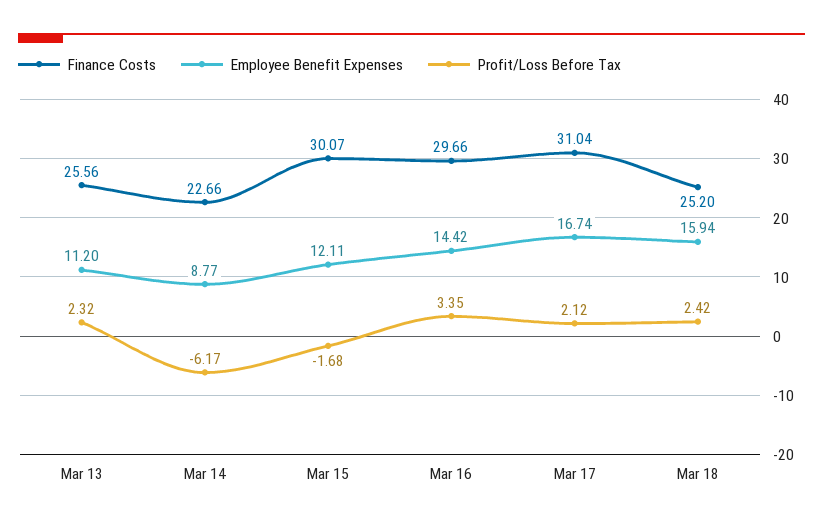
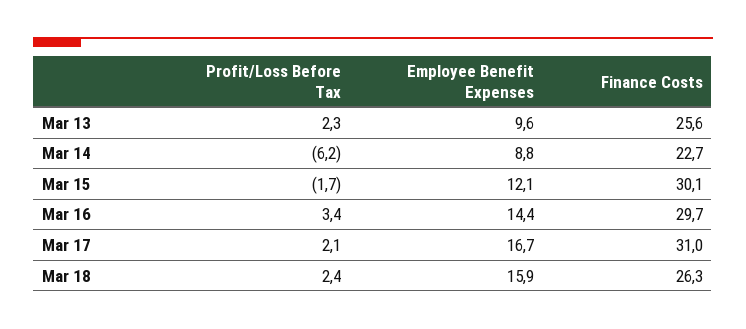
  {
    "Finance Costs": {
      "Mar 13": 25.56,
      "Mar 14": 22.66,
      "Mar 15": 30.07,
      "Mar 16": 29.66,
      "Mar 17": 31.04,
-     "Mar 18": 25.2
+     "Mar 18": 26.3
    },
    "Employee Benefit Expenses": {
-     "Mar 13": 11.2,
+     "Mar 13": 9.6,
      "Mar 14": 8.77,
      "Mar 15": 12.11,
      "Mar 16": 14.42,
      "Mar 17": 16.74,
      "Mar 18": 15.94
    },
    "Profit/Loss Before Tax": {
      "Mar 13": 2.32,
      "Mar 14": -6.17,
      "Mar 15": -1.68,
      "Mar 16": 3.35,
      "Mar 17": 2.12,
      "Mar 18": 2.42
    }
  }

